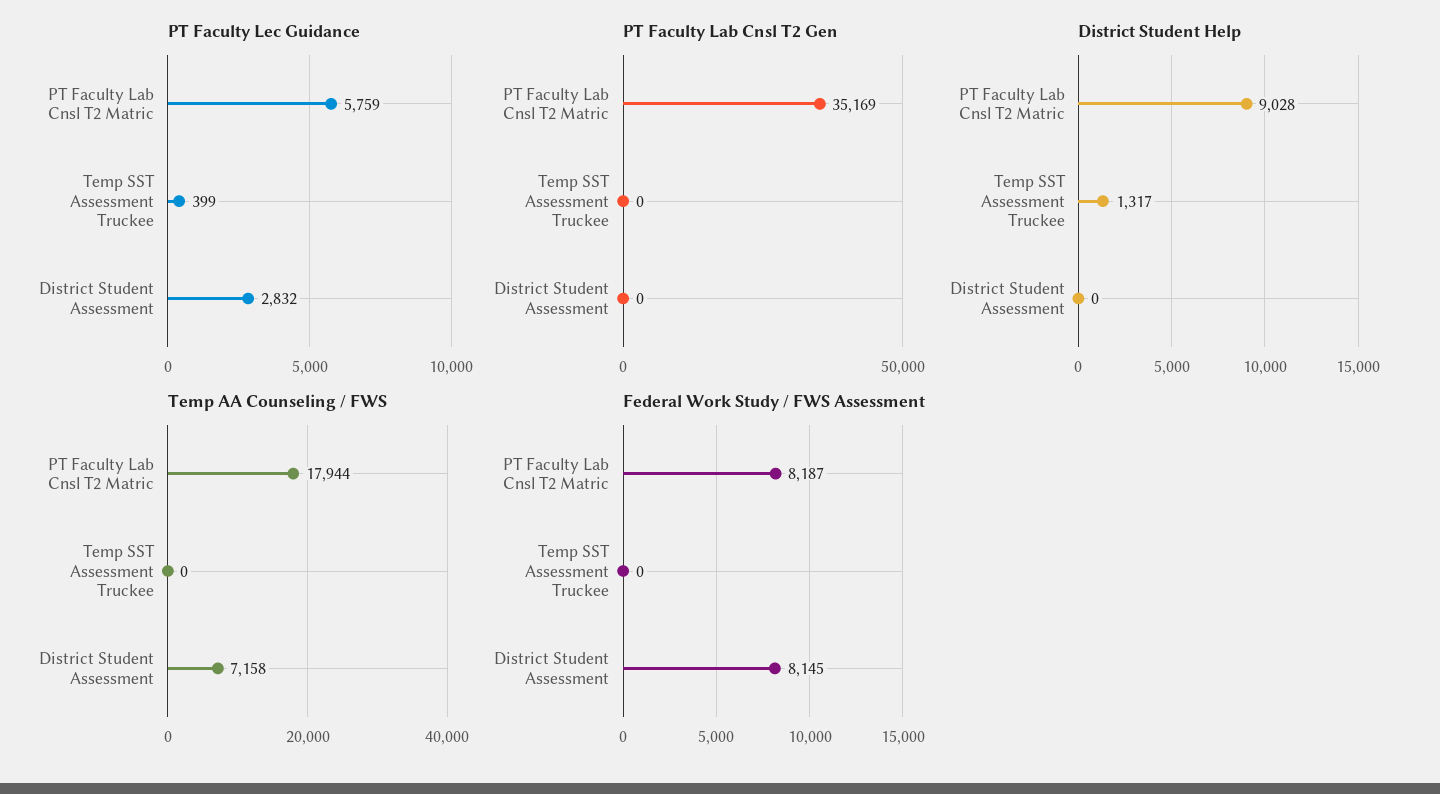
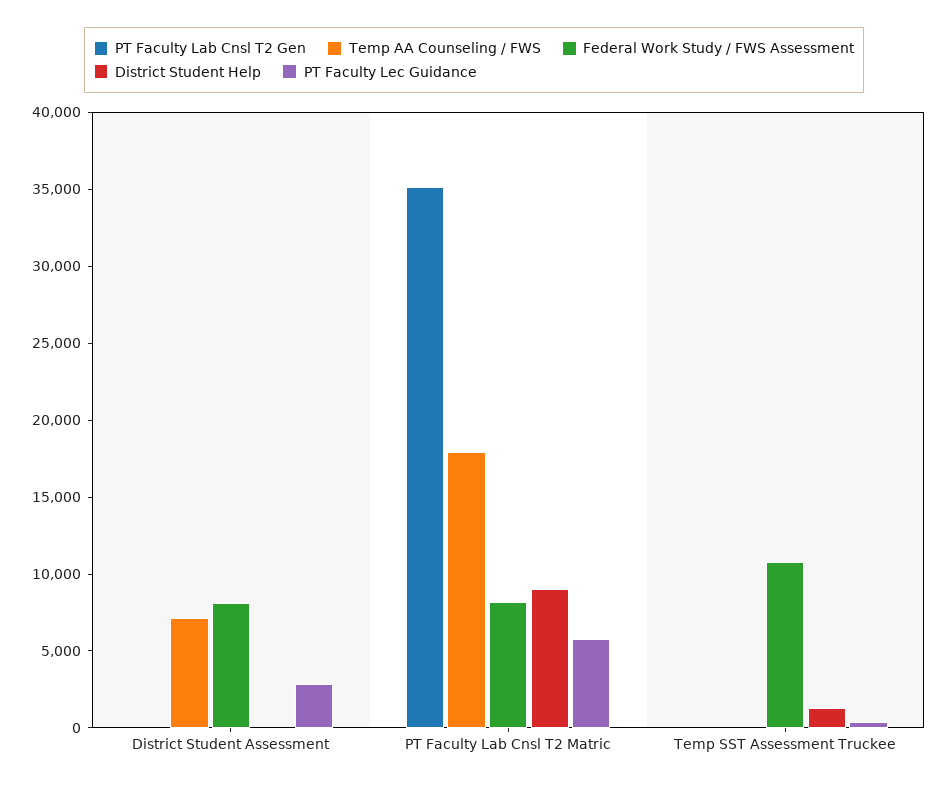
  {
    "PT Faculty Lec Guidance": {
      "PT Faculty Lab Cnsl T2 Matric": 5759,
      "Temp SST Assessment Truckee": 399,
      "District Student Assessment": 2832
    },
    "PT Faculty Lab Cnsl T2 Gen": {
      "PT Faculty Lab Cnsl T2 Matric": 35169,
      "Temp SST Assessment Truckee": 0,
      "District Student Assessment": 0
    },
    "District Student Help": {
      "PT Faculty Lab Cnsl T2 Matric": 9028,
      "Temp SST Assessment Truckee": 1317,
      "District Student Assessment": 0
    },
    "Temp AA Counseling / FWS": {
      "PT Faculty Lab Cnsl T2 Matric": 17944,
      "Temp SST Assessment Truckee": 0,
      "District Student Assessment": 7158
    },
    "Federal Work Study / FWS Assessment": {
      "PT Faculty Lab Cnsl T2 Matric": 8187,
-     "Temp SST Assessment Truckee": 0,
+     "Temp SST Assessment Truckee": 11000,
      "District Student Assessment": 8145
    }
  }

